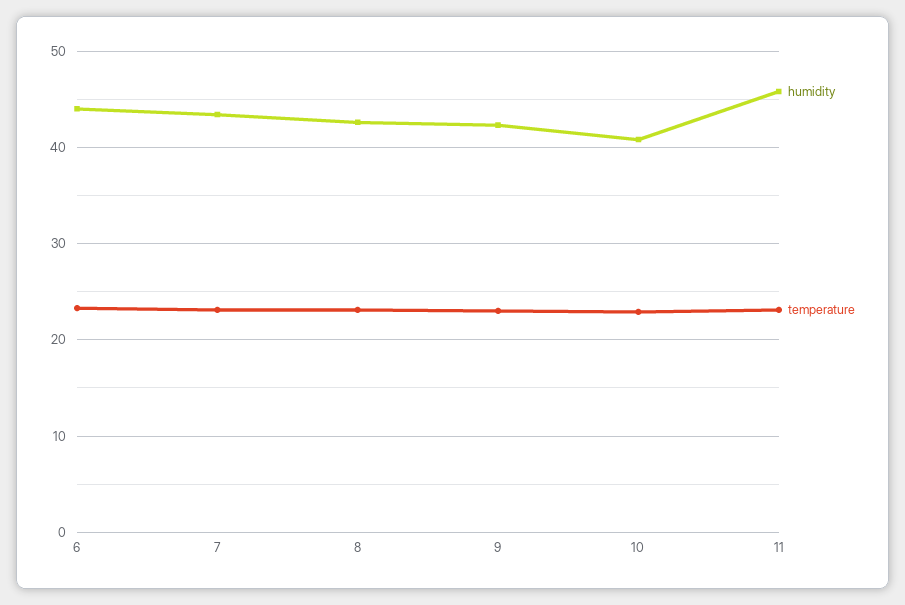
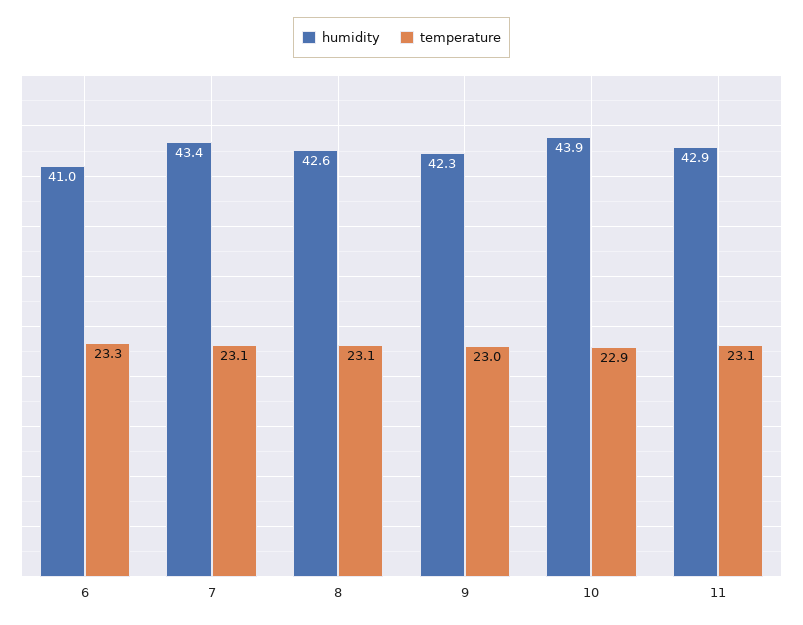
  {
    "humidity": {
-     "6": 44,
+     "6": 41,
      "7": 43.4,
      "8": 42.6,
      "9": 42.3,
-     "10": 41,
+     "10": 43.9,
-     "11": 46
+     "11": 42.9
    },
    "temperature": {
      "6": 23.3,
      "7": 23.1,
      "8": 23.1,
      "9": 23,
      "10": 22.9,
      "11": 23.1
    }
  }

